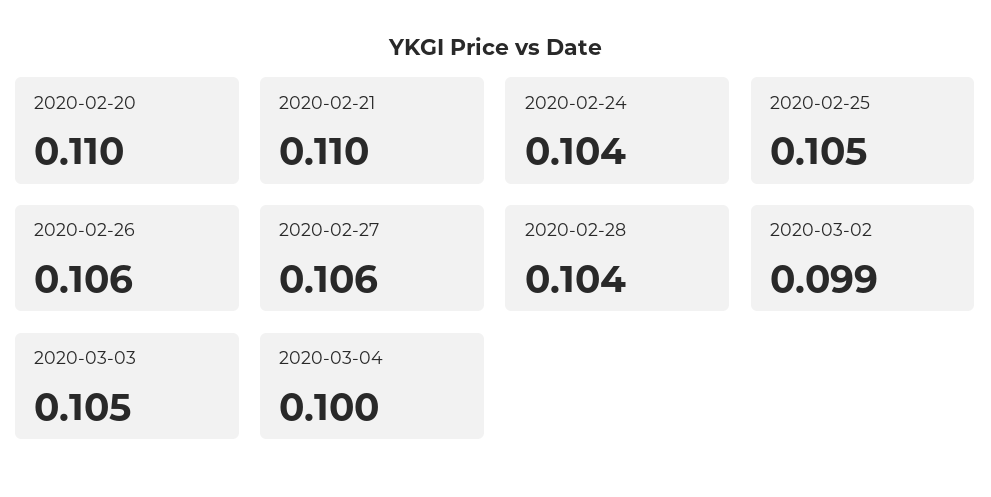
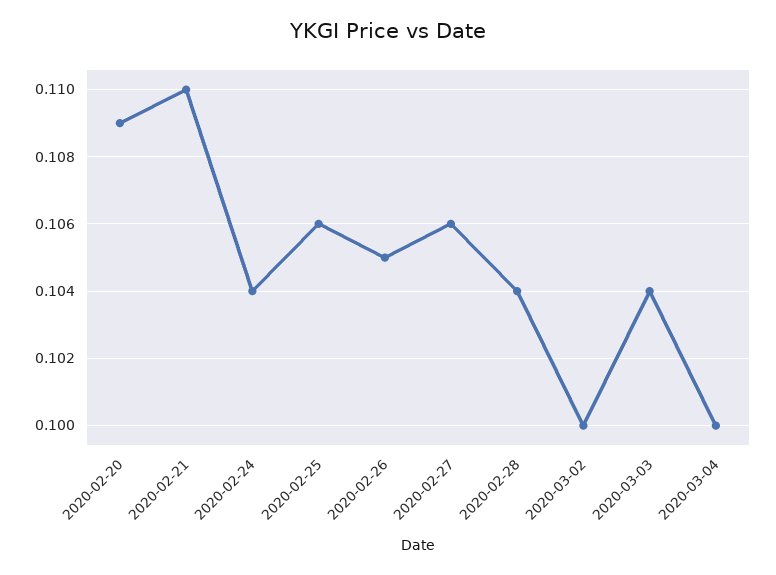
  {
-   "2020-02-20": 0.11,
+   "2020-02-20": 0.109,
    "2020-02-21": 0.11,
    "2020-02-24": 0.104,
-   "2020-02-25": 0.105,
+   "2020-02-25": 0.106,
-   "2020-02-26": 0.106,
+   "2020-02-26": 0.105,
    "2020-02-27": 0.106,
    "2020-02-28": 0.104,
-   "2020-03-02": 0.099,
+   "2020-03-02": 0.1,
-   "2020-03-03": 0.105,
+   "2020-03-03": 0.104,
    "2020-03-04": 0.1
  }

